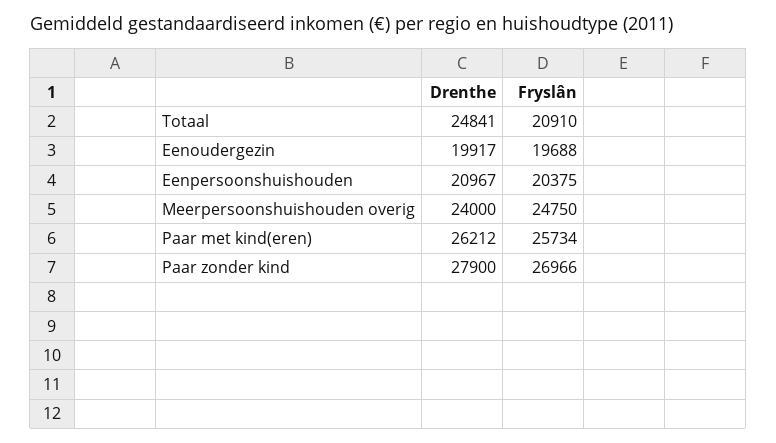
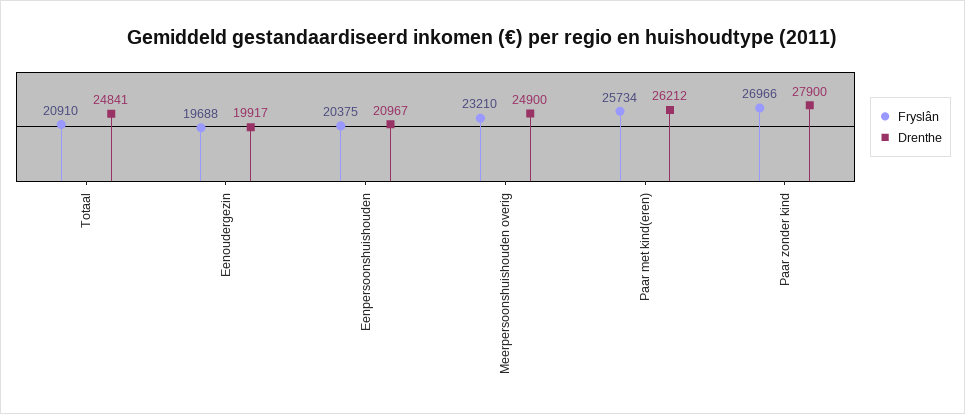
  {
    "Drenthe": {
      "Totaal": 24841,
      "Eenoudergezin": 19917,
      "Eenpersoonshuishouden": 20967,
-     "Meerpersoonshuishouden overig": 24000,
+     "Meerpersoonshuishouden overig": 24900,
      "Paar met kind(eren)": 26212,
      "Paar zonder kind": 27900
    },
    "Fryslân": {
      "Totaal": 20910,
      "Eenoudergezin": 19688,
      "Eenpersoonshuishouden": 20375,
-     "Meerpersoonshuishouden overig": 24750,
+     "Meerpersoonshuishouden overig": 23210,
      "Paar met kind(eren)": 25734,
      "Paar zonder kind": 26966
    }
  }

